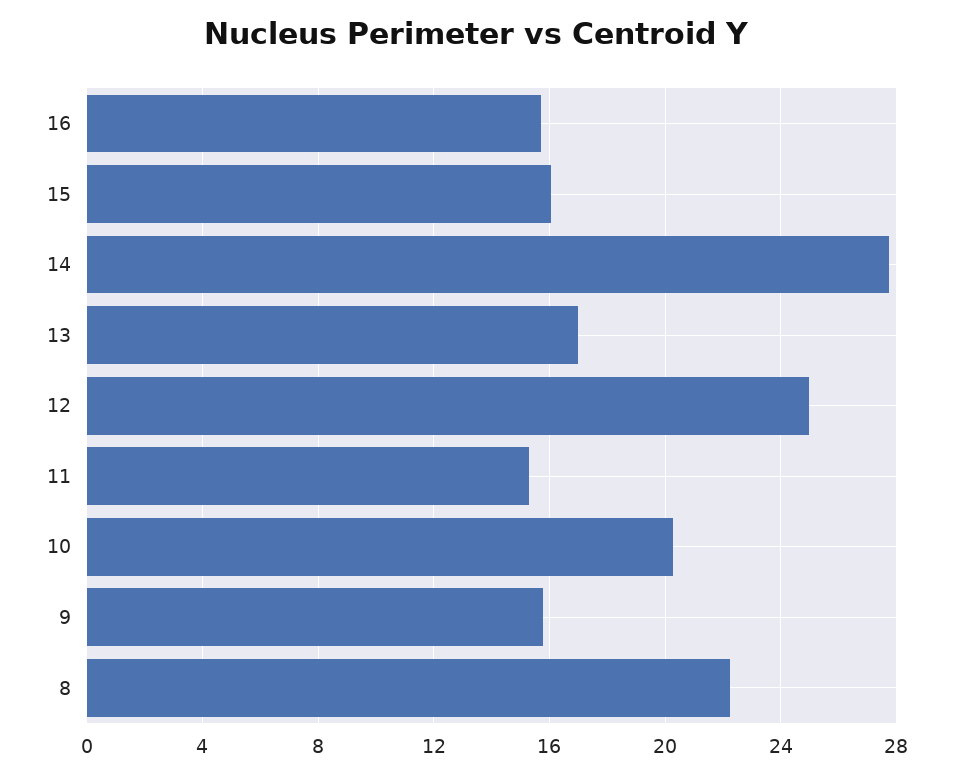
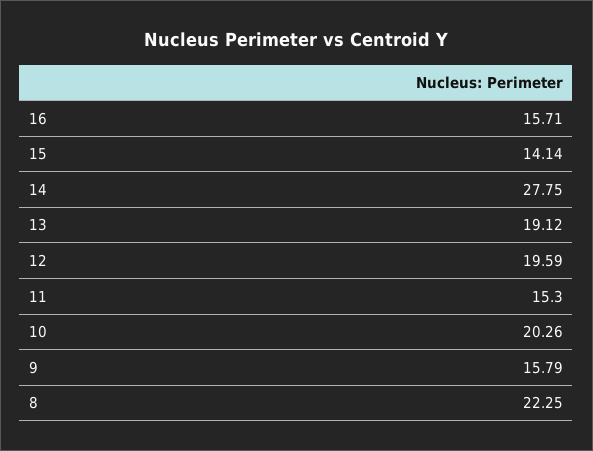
  {
    "16": 15.71,
-   "15": 16,
+   "15": 14.14,
    "14": 27.75,
-   "13": 17,
+   "13": 19.12,
-   "12": 25,
+   "12": 19.59,
    "11": 15.3,
    "10": 20.26,
    "9": 15.79,
    "8": 22.25
  }

